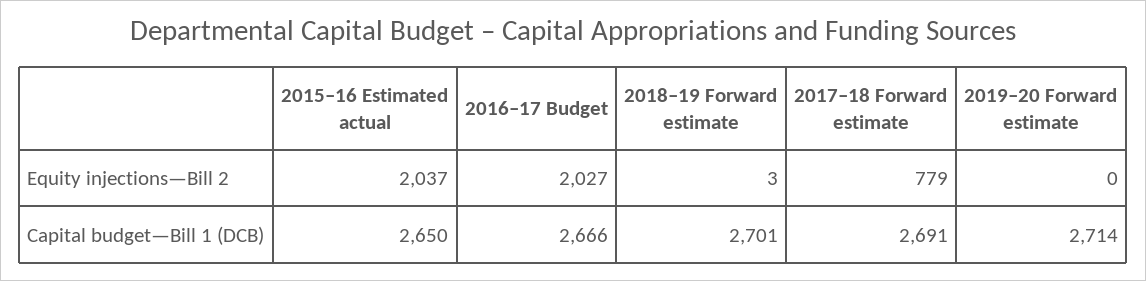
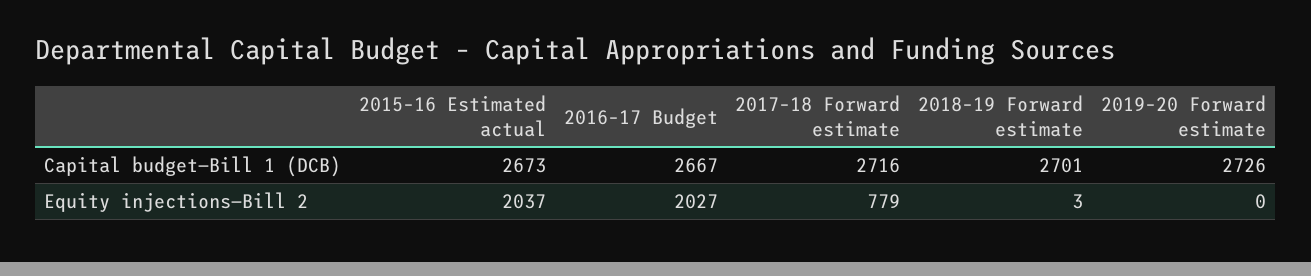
  {
    "2015–16 Estimated actual": {
      "Equity injections—Bill 2": 2037,
-     "Capital budget—Bill 1 (DCB)": 2650
+     "Capital budget—Bill 1 (DCB)": 2673
    },
    "2016–17 Budget": {
      "Equity injections—Bill 2": 2027,
-     "Capital budget—Bill 1 (DCB)": 2666
+     "Capital budget—Bill 1 (DCB)": 2667
    },
    "2018–19 Forward estimate": {
      "Equity injections—Bill 2": 3,
      "Capital budget—Bill 1 (DCB)": 2701
    },
    "2017–18 Forward estimate": {
      "Equity injections—Bill 2": 779,
-     "Capital budget—Bill 1 (DCB)": 2691
+     "Capital budget—Bill 1 (DCB)": 2716
    },
    "2019–20 Forward estimate": {
      "Equity injections—Bill 2": 0,
-     "Capital budget—Bill 1 (DCB)": 2714
+     "Capital budget—Bill 1 (DCB)": 2726
    }
  }

